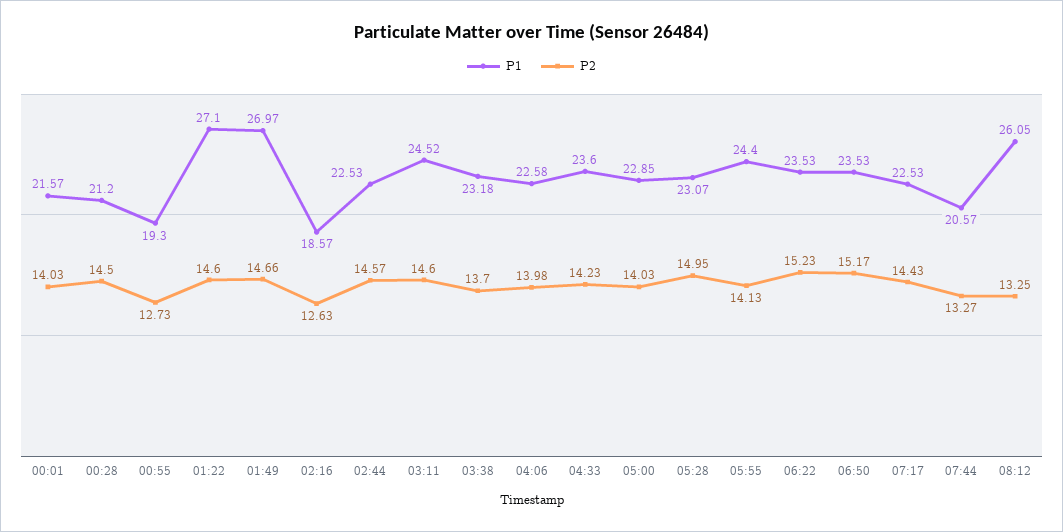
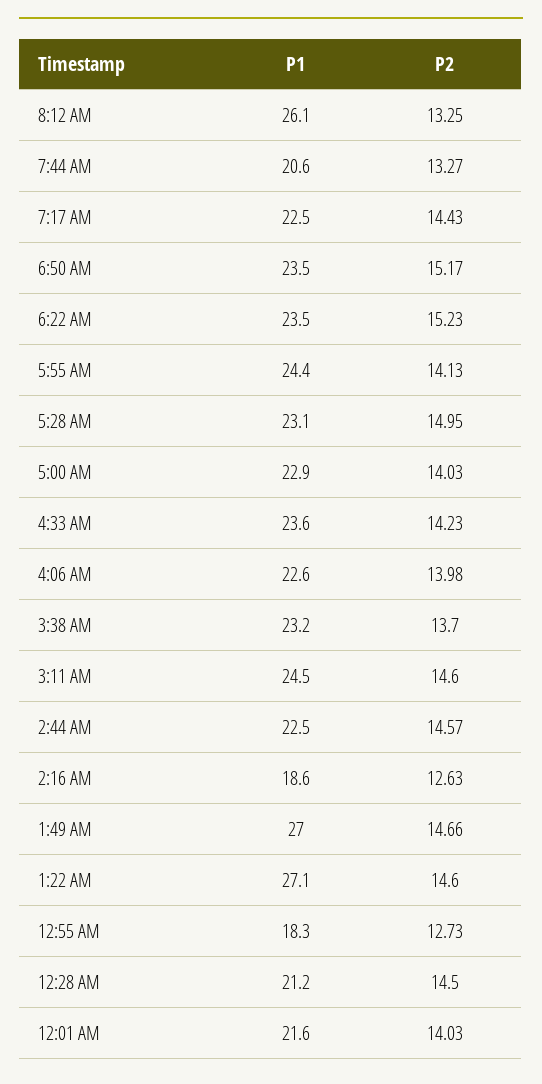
  {
    "P1": {
      "00:01": 21.57,
      "00:28": 21.2,
-     "00:55": 19.3,
+     "00:55": 18.3,
      "01:22": 27.1,
      "01:49": 26.97,
      "02:16": 18.57,
      "02:44": 22.53,
      "03:11": 24.52,
      "03:38": 23.18,
      "04:06": 22.58,
      "04:33": 23.6,
      "05:00": 22.85,
      "05:28": 23.07,
      "05:55": 24.4,
      "06:22": 23.53,
      "06:50": 23.53,
      "07:17": 22.53,
      "07:44": 20.57,
      "08:12": 26.05
    },
    "P2": {
      "00:01": 14.03,
      "00:28": 14.5,
      "00:55": 12.73,
      "01:22": 14.6,
      "01:49": 14.66,
      "02:16": 12.63,
      "02:44": 14.57,
      "03:11": 14.6,
      "03:38": 13.7,
      "04:06": 13.98,
      "04:33": 14.23,
      "05:00": 14.03,
      "05:28": 14.95,
      "05:55": 14.13,
      "06:22": 15.23,
      "06:50": 15.17,
      "07:17": 14.43,
      "07:44": 13.27,
      "08:12": 13.25
    }
  }

